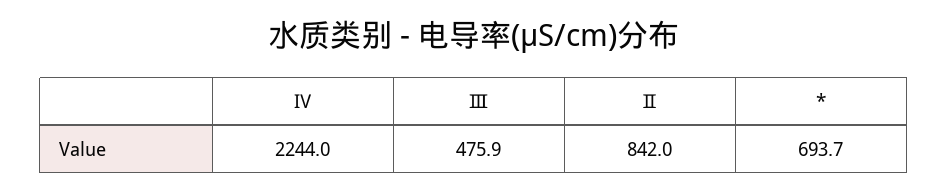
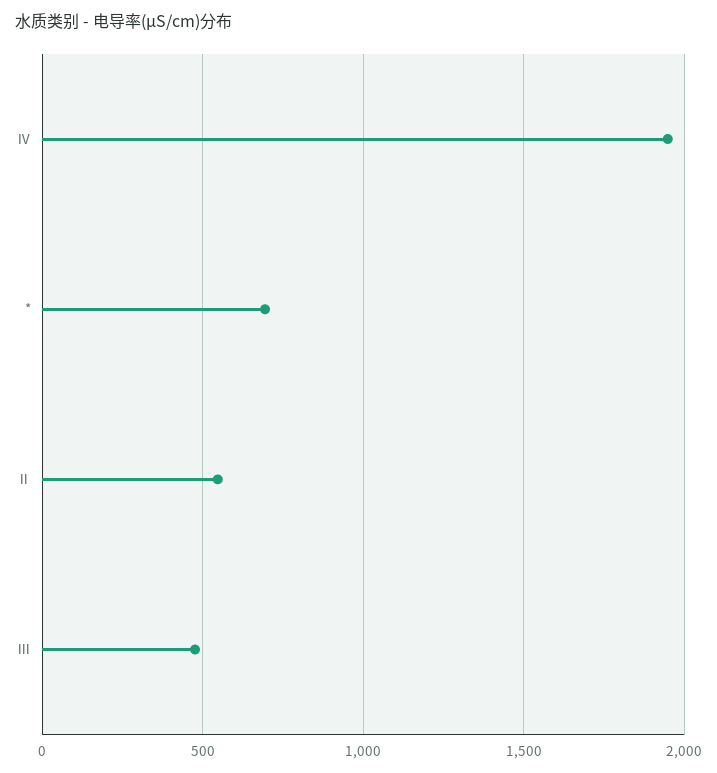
  {
-   "Ⅳ": 2244,
+   "Ⅳ": 1950,
    "Ⅲ": 475.9,
-   "Ⅱ": 842,
+   "Ⅱ": 550,
    "*": 693.7
  }

